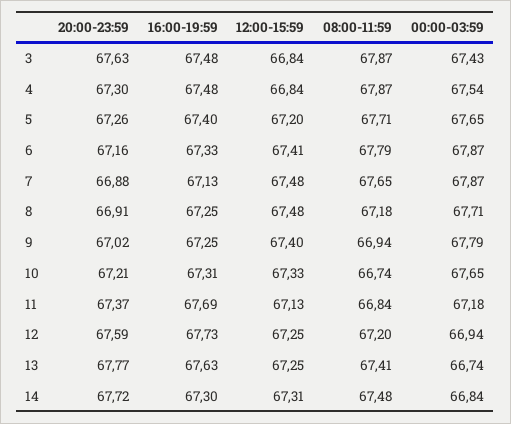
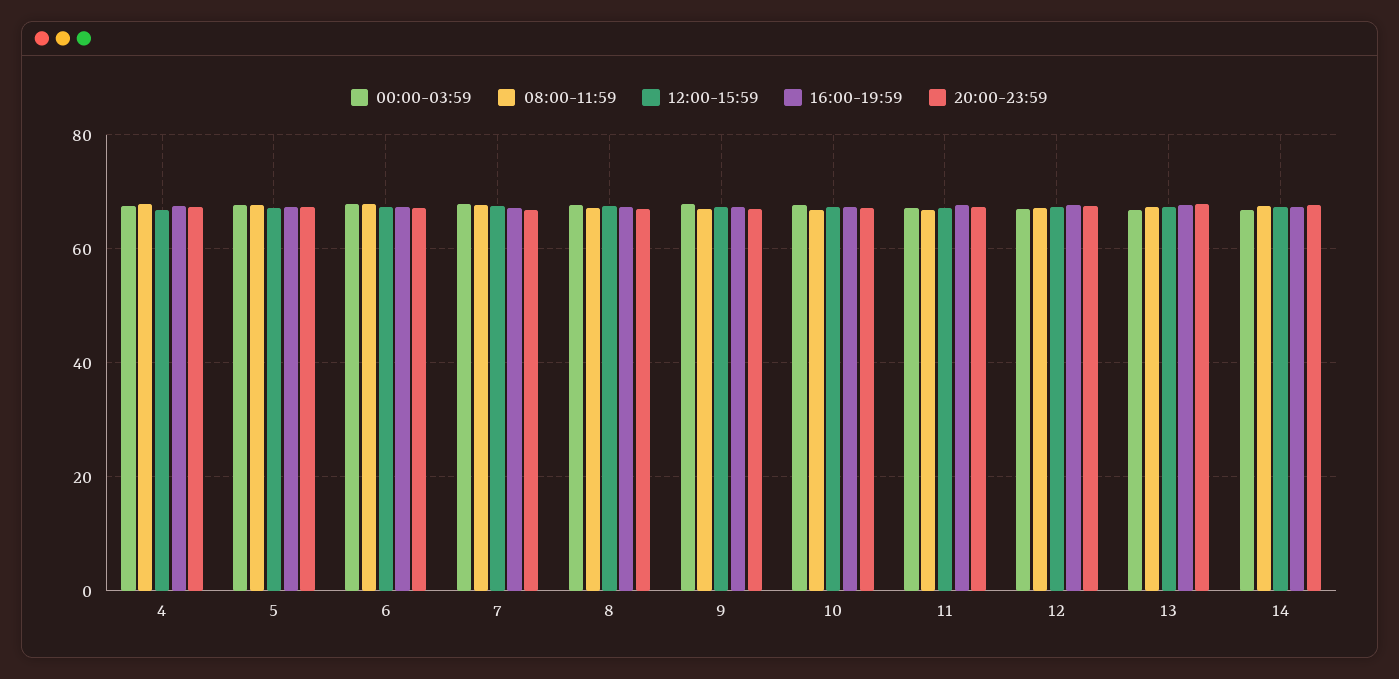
  {
    "20:00-23:59": {
-     "3": 67.63,
      "4": 67.3,
      "5": 67.26,
      "6": 67.16,
      "7": 66.88,
      "8": 66.91,
      "9": 67.02,
      "10": 67.21,
      "11": 67.37,
      "12": 67.59,
      "13": 67.77,
      "14": 67.72
    },
    "16:00-19:59": {
-     "3": 67.48,
      "4": 67.48,
      "5": 67.4,
      "6": 67.33,
      "7": 67.13,
      "8": 67.25,
      "9": 67.25,
      "10": 67.31,
      "11": 67.69,
      "12": 67.73,
      "13": 67.63,
      "14": 67.3
    },
    "12:00-15:59": {
-     "3": 66.84,
      "4": 66.84,
      "5": 67.2,
      "6": 67.41,
      "7": 67.48,
      "8": 67.48,
      "9": 67.4,
      "10": 67.33,
      "11": 67.13,
      "12": 67.25,
      "13": 67.25,
      "14": 67.31
    },
    "08:00-11:59": {
-     "3": 67.87,
      "4": 67.87,
      "5": 67.71,
      "6": 67.79,
      "7": 67.65,
      "8": 67.18,
      "9": 66.94,
      "10": 66.74,
      "11": 66.84,
      "12": 67.2,
      "13": 67.41,
      "14": 67.48
    },
    "00:00-03:59": {
-     "3": 67.43,
      "4": 67.54,
      "5": 67.65,
      "6": 67.87,
      "7": 67.87,
      "8": 67.71,
      "9": 67.79,
      "10": 67.65,
      "11": 67.18,
      "12": 66.94,
      "13": 66.74,
      "14": 66.84
    }
  }

